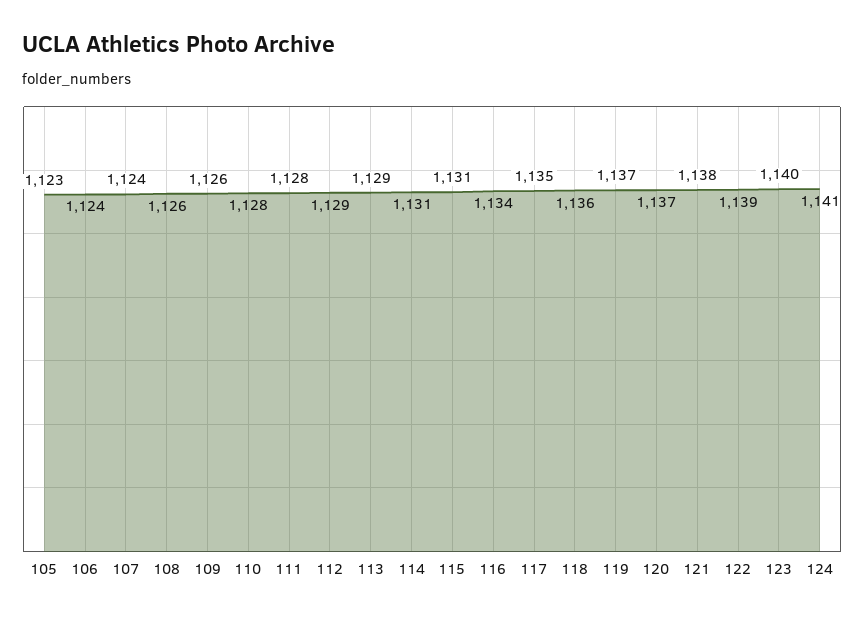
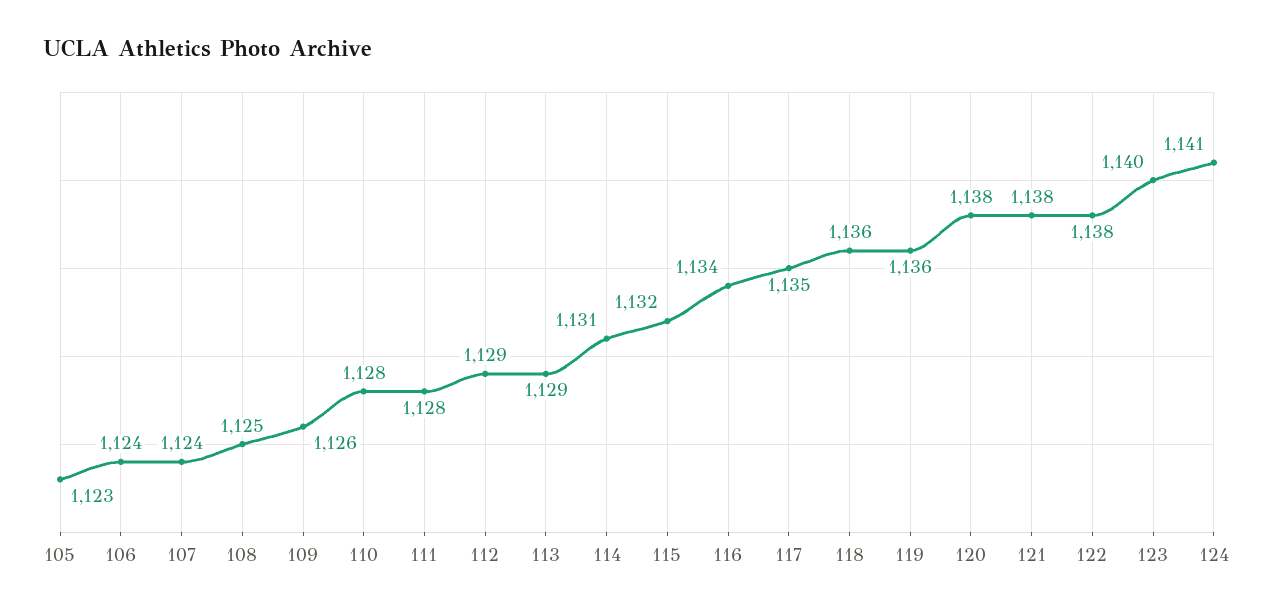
  {
    "105": 1123,
    "106": 1124,
    "107": 1124,
-   "108": 1126,
+   "108": 1125,
    "109": 1126,
    "110": 1128,
    "111": 1128,
    "112": 1129,
    "113": 1129,
    "114": 1131,
-   "115": 1131,
+   "115": 1132,
    "116": 1134,
    "117": 1135,
    "118": 1136,
-   "119": 1137,
+   "119": 1136,
-   "120": 1137,
+   "120": 1138,
    "121": 1138,
-   "122": 1139,
+   "122": 1138,
    "123": 1140,
    "124": 1141
  }

